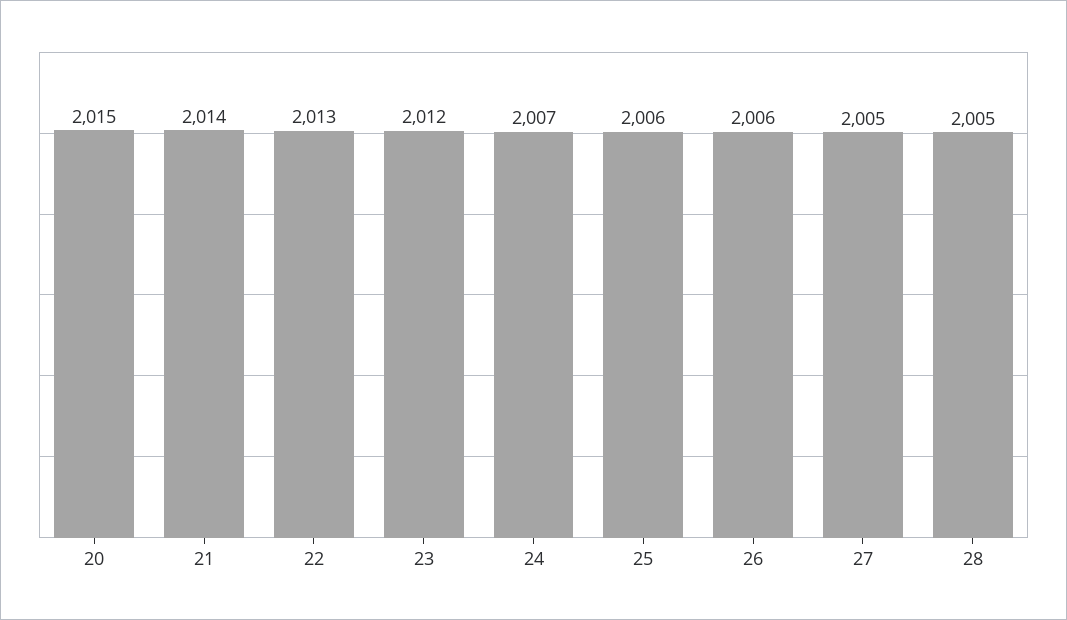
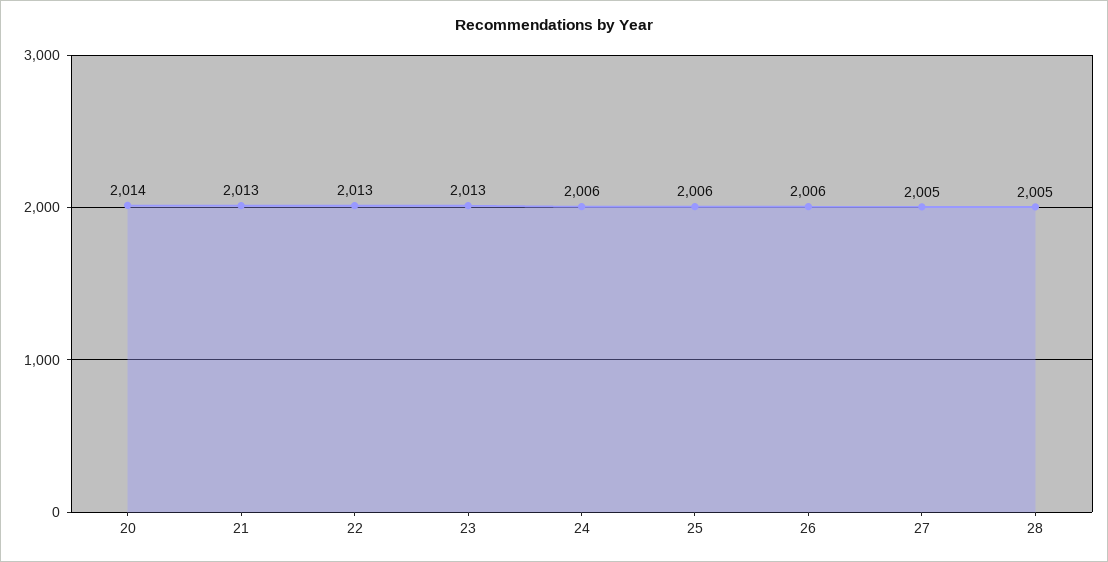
  {
-   "20": 2015,
+   "20": 2014,
-   "21": 2014,
+   "21": 2013,
    "22": 2013,
-   "23": 2012,
+   "23": 2013,
-   "24": 2007,
+   "24": 2006,
    "25": 2006,
    "26": 2006,
    "27": 2005,
    "28": 2005
  }

